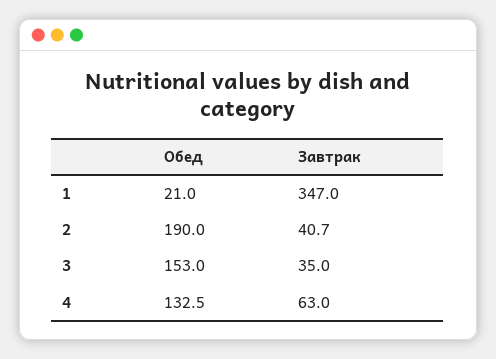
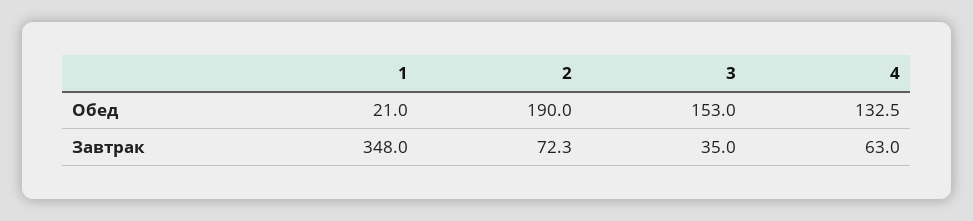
  {
    "Обед": {
      "1": 21,
      "2": 190,
      "3": 153,
      "4": 132.5
    },
    "Завтрак": {
-     "1": 347,
+     "1": 348,
-     "2": 40.7,
+     "2": 72.3,
      "3": 35,
      "4": 63
    }
  }

